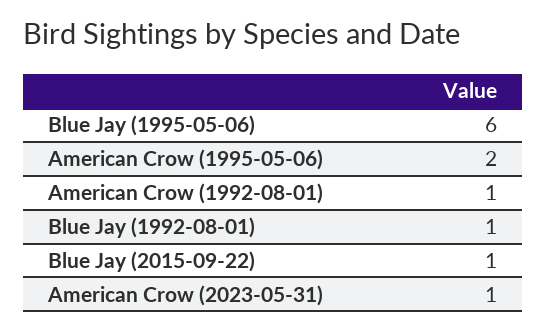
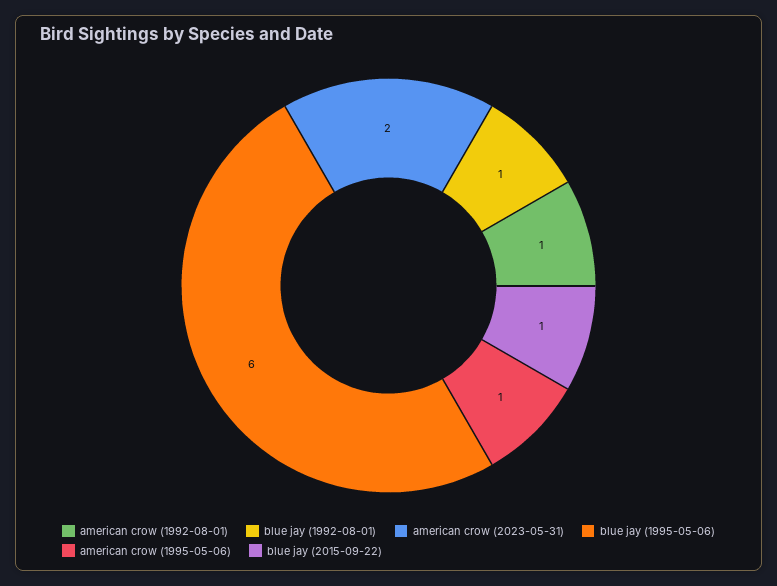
  {
    "Blue Jay (1995-05-06)": 6,
-   "American Crow (1995-05-06)": 2,
+   "American Crow (1995-05-06)": 1,
    "American Crow (1992-08-01)": 1,
    "Blue Jay (1992-08-01)": 1,
    "Blue Jay (2015-09-22)": 1,
-   "American Crow (2023-05-31)": 1
+   "American Crow (2023-05-31)": 2
  }

